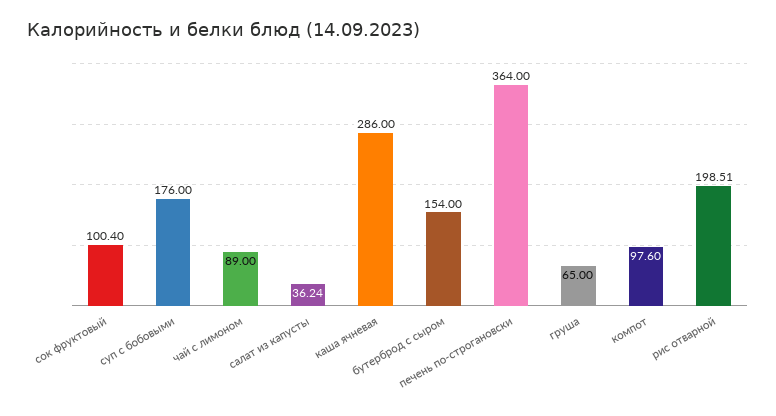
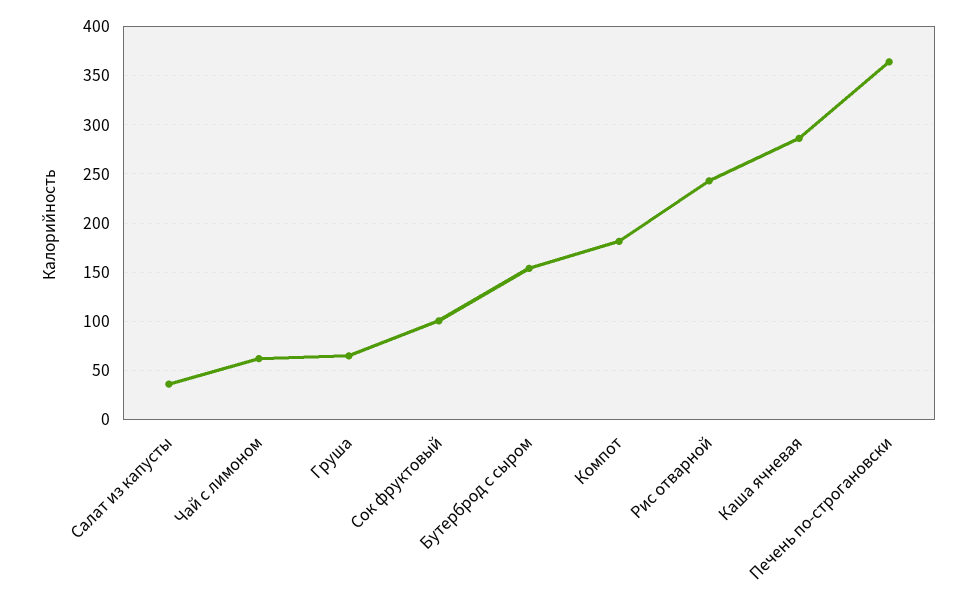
  {
    "сок фруктовый": 100.4,
-   "суп с бобовыми": 176,
-   "чай с лимоном": 89,
+   "чай с лимоном": 60,
    "салат из капусты": 36.24,
    "каша ячневая": 286,
    "бутерброд с сыром": 154,
    "печень по-строгановски": 364,
    "груша": 65,
-   "компот": 97.6,
+   "компот": 180,
-   "рис отварной": 198.51
+   "рис отварной": 240
  }

